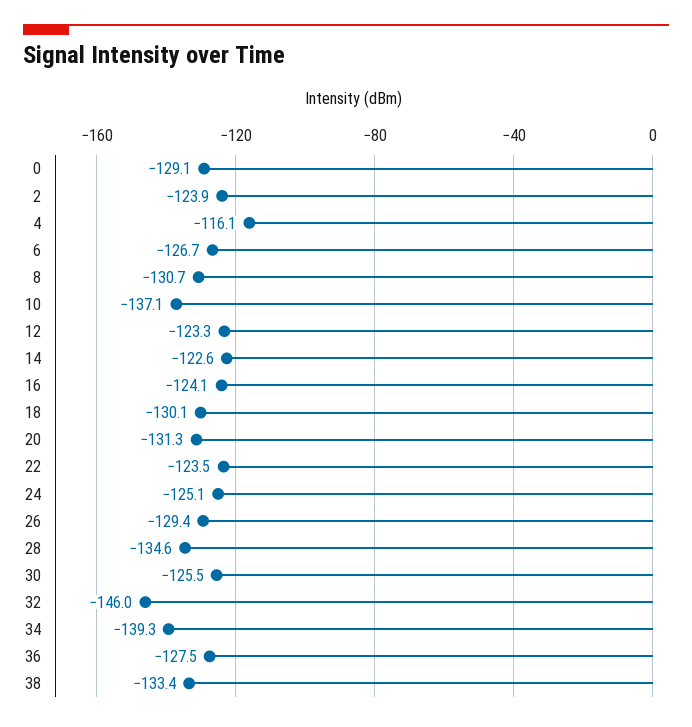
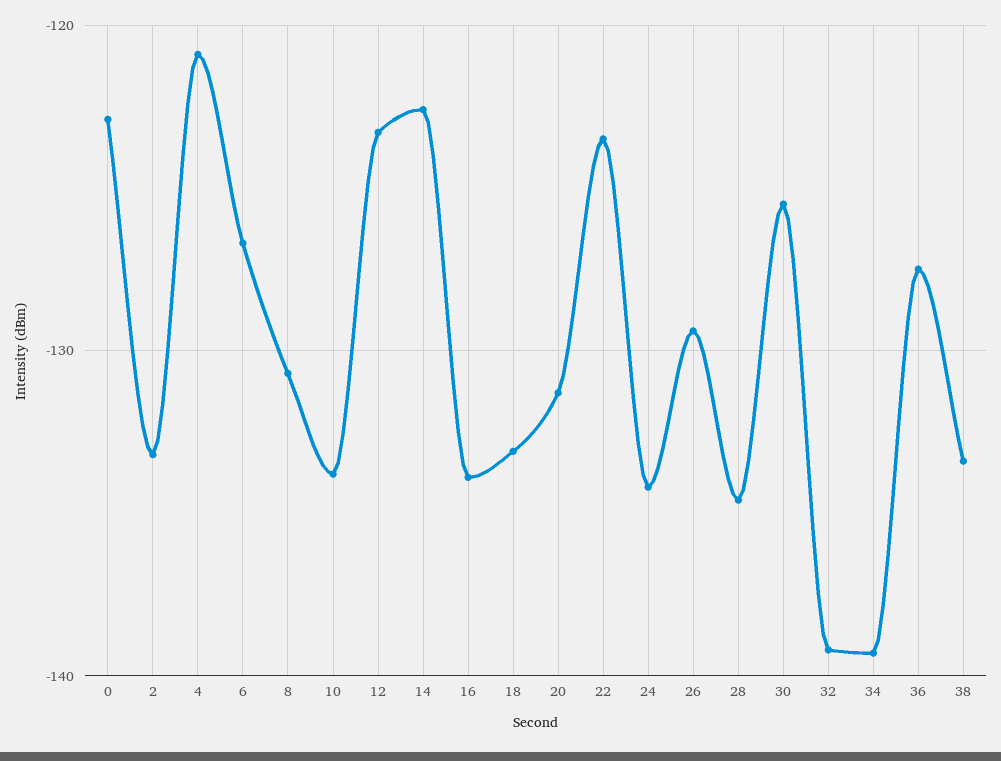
  {
-   "0": -129.1,
+   "0": -123,
-   "2": -123.9,
+   "2": -133,
-   "4": -116.1,
+   "4": -121,
    "6": -126.7,
    "8": -130.7,
-   "10": -137.1,
+   "10": -134,
    "12": -123.3,
    "14": -122.6,
-   "16": -124.1,
+   "16": -134,
-   "18": -130.1,
+   "18": -133,
    "20": -131.3,
    "22": -123.5,
-   "24": -125.1,
+   "24": -134,
    "26": -129.4,
    "28": -134.6,
    "30": -125.5,
-   "32": -146,
+   "32": -139,
    "34": -139.3,
    "36": -127.5,
    "38": -133.4
  }

